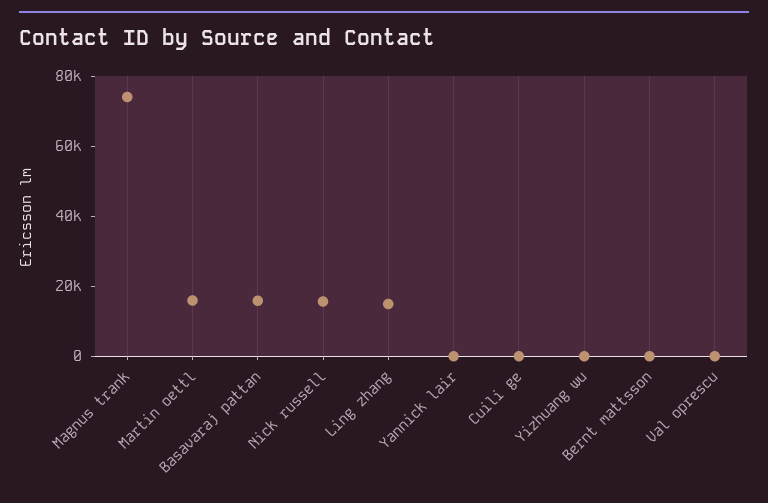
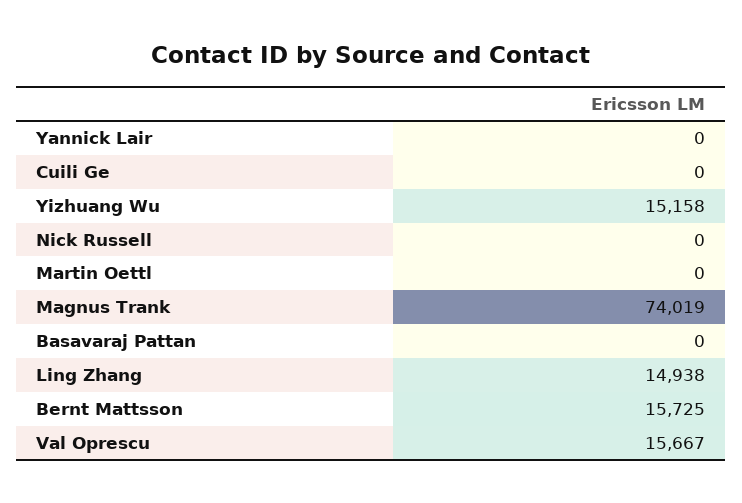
  {
    "Magnus trank": 74019,
-   "Martin oettl": 15000,
+   "Martin oettl": 0,
-   "Basavaraj pattan": 15000,
+   "Basavaraj pattan": 0,
-   "Nick russell": 15000,
+   "Nick russell": 0,
    "Ling zhang": 14938,
    "Yannick lair": 0,
    "Cuili ge": 0,
-   "Yizhuang wu": 0,
+   "Yizhuang wu": 15158,
-   "Bernt mattsson": 0,
+   "Bernt mattsson": 15725,
-   "Val oprescu": 0
+   "Val oprescu": 15667
  }

